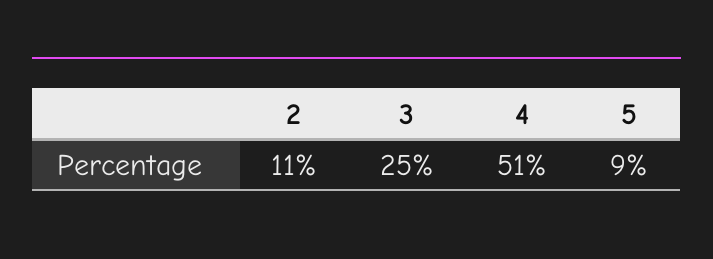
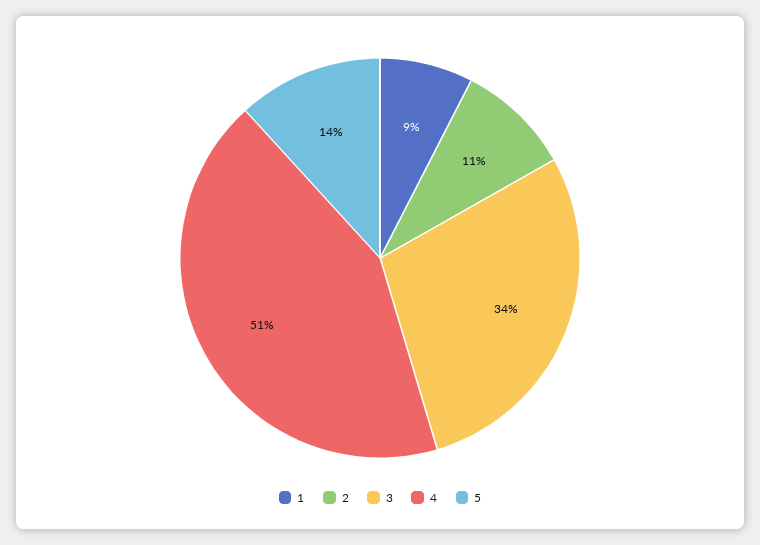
  {
    "2": 11,
-   "3": 25,
+   "3": 34,
    "4": 51,
-   "5": 9
+   "5": 14,
+   "1": 9
  }

